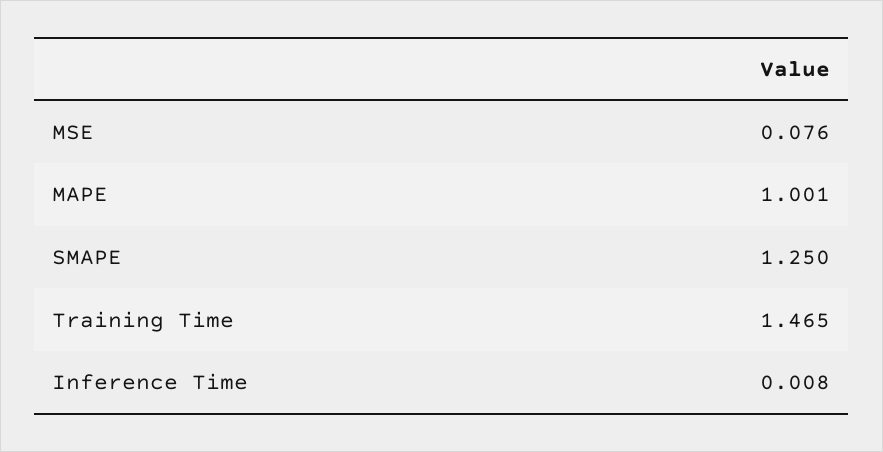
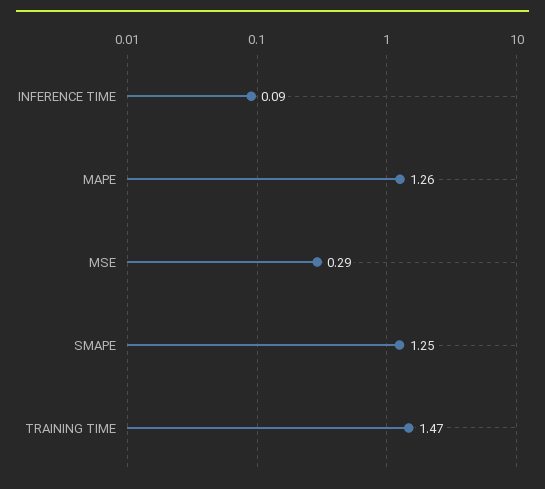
  {
-   "MSE": 0.076,
+   "MSE": 0.29,
-   "MAPE": 1.001,
+   "MAPE": 1.26,
    "SMAPE": 1.25,
    "Training Time": 1.465,
-   "Inference Time": 0.008
+   "Inference Time": 0.09
  }

